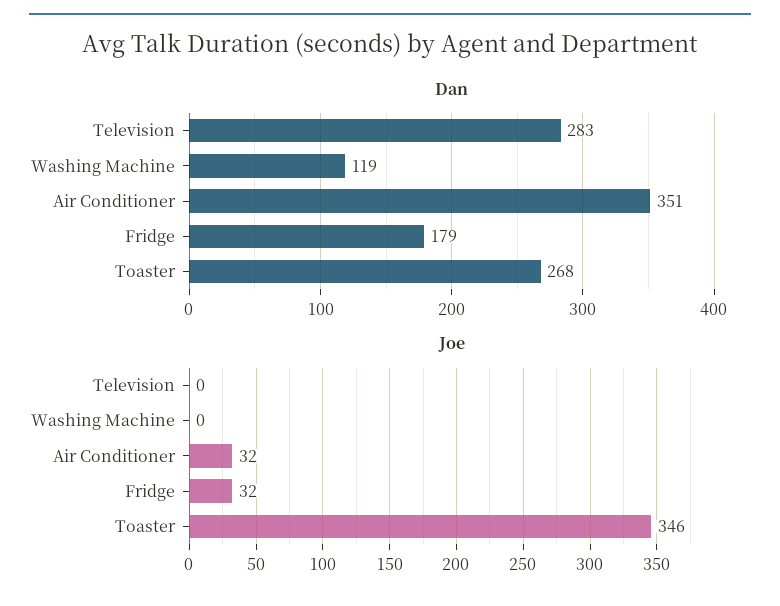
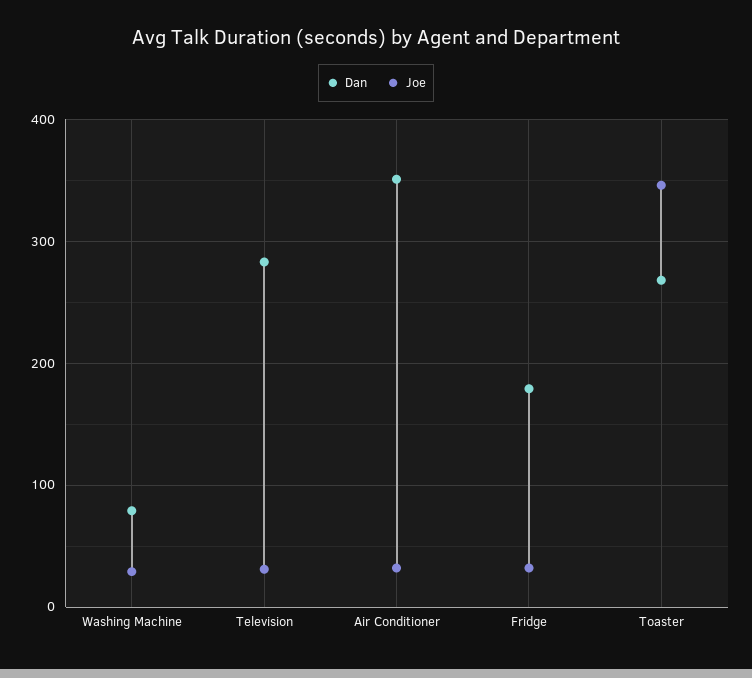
  {
    "Dan": {
      "Television": 283,
-     "Washing Machine": 119,
+     "Washing Machine": 80,
      "Air Conditioner": 351,
      "Fridge": 179,
      "Toaster": 268
    },
    "Joe": {
-     "Television": 0,
+     "Television": 30,
-     "Washing Machine": 0,
+     "Washing Machine": 30,
      "Air Conditioner": 32,
      "Fridge": 32,
      "Toaster": 346
    }
  }

